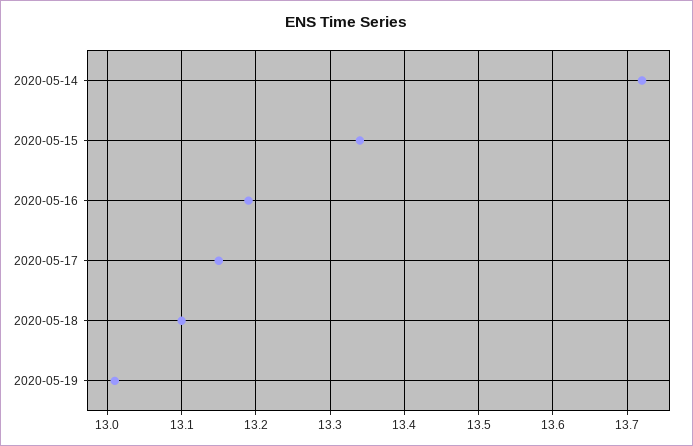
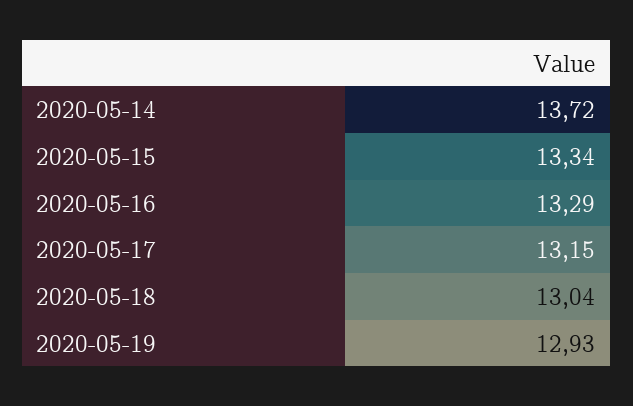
  {
    "2020-05-14": 13.72,
    "2020-05-15": 13.34,
-   "2020-05-16": 13.19,
+   "2020-05-16": 13.29,
    "2020-05-17": 13.15,
-   "2020-05-18": 13.1,
+   "2020-05-18": 13.04,
-   "2020-05-19": 13.01
+   "2020-05-19": 12.93
  }

